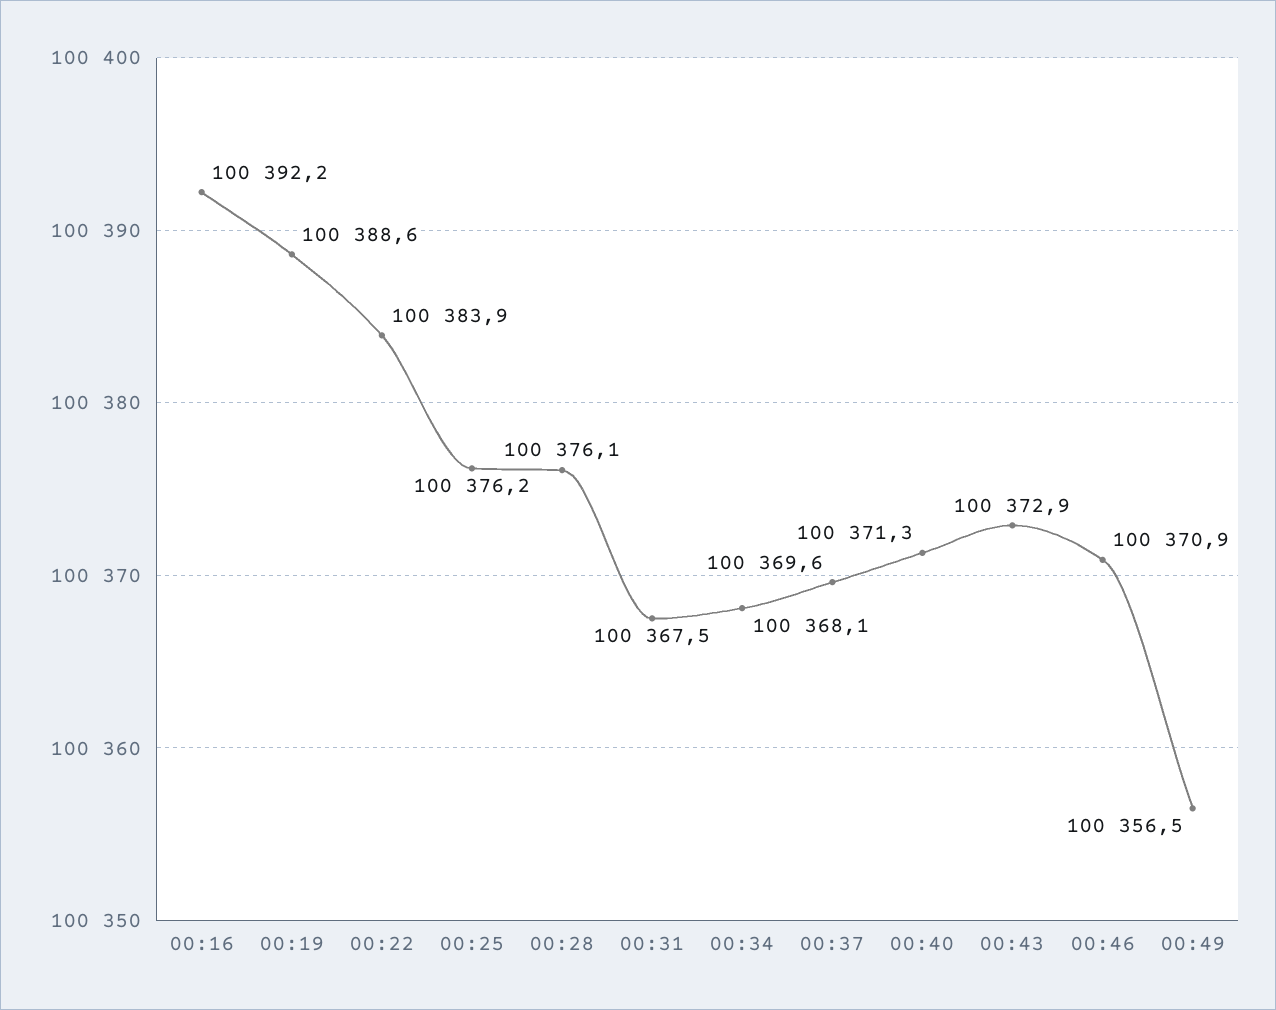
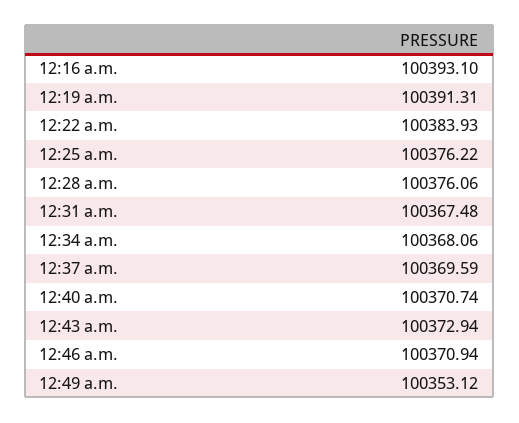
  {
-   "00:16": 100392.2,
+   "00:16": 100393.1,
-   "00:19": 100388.6,
+   "00:19": 100391.31,
    "00:22": 100383.93,
    "00:25": 100376.22,
    "00:28": 100376.06,
    "00:31": 100367.48,
    "00:34": 100368.06,
    "00:37": 100369.59,
-   "00:40": 100371.3,
+   "00:40": 100370.74,
    "00:43": 100372.94,
    "00:46": 100370.94,
-   "00:49": 100356.5
+   "00:49": 100353.12
  }

